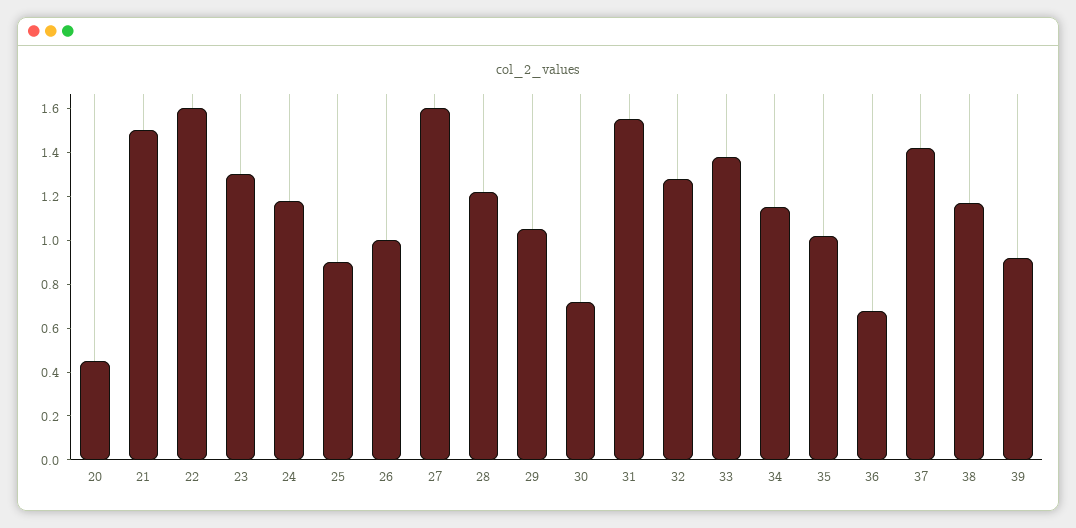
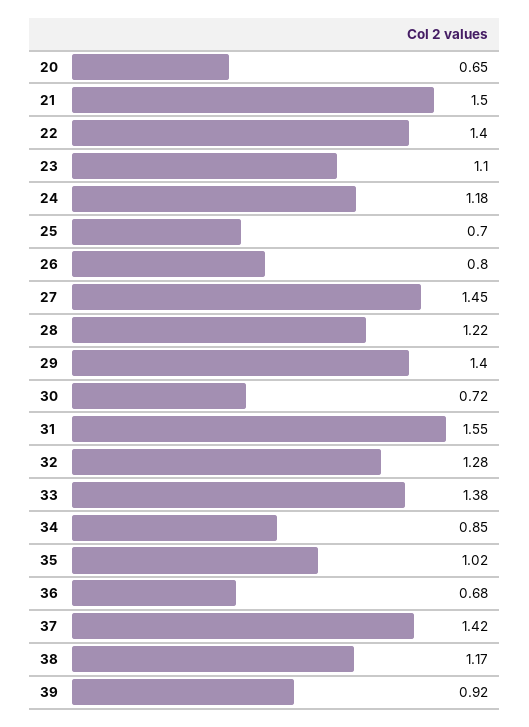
  {
-   "20": 0.45,
+   "20": 0.65,
    "21": 1.5,
-   "22": 1.6,
+   "22": 1.4,
-   "23": 1.3,
+   "23": 1.1,
    "24": 1.18,
-   "25": 0.9,
+   "25": 0.7,
-   "26": 1,
+   "26": 0.8,
-   "27": 1.6,
+   "27": 1.45,
    "28": 1.22,
-   "29": 1.05,
+   "29": 1.4,
    "30": 0.72,
    "31": 1.55,
    "32": 1.28,
    "33": 1.38,
-   "34": 1.15,
+   "34": 0.85,
    "35": 1.02,
    "36": 0.68,
    "37": 1.42,
    "38": 1.17,
    "39": 0.92
  }

